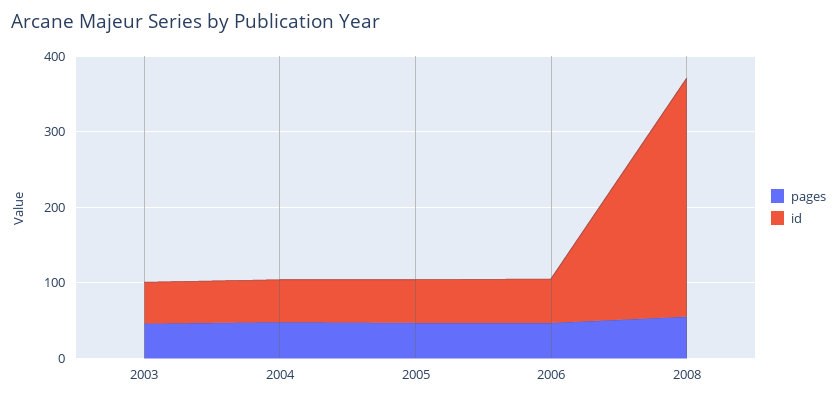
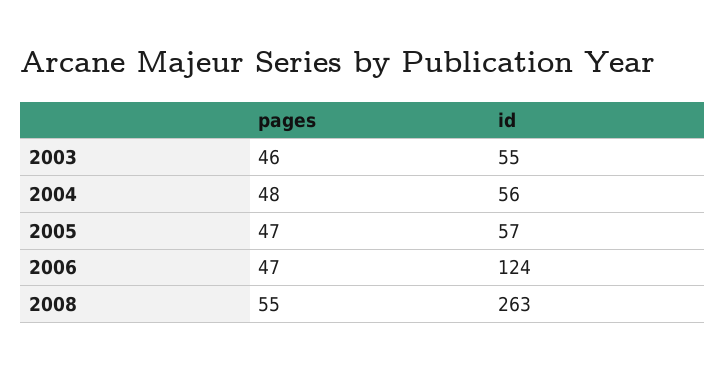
  {
    "pages": {
      "2003": 46,
      "2004": 48,
      "2005": 47,
      "2006": 47,
      "2008": 55
    },
    "id": {
      "2003": 55,
      "2004": 56,
      "2005": 57,
-     "2006": 60,
+     "2006": 124,
-     "2008": 320
+     "2008": 263
    }
  }

